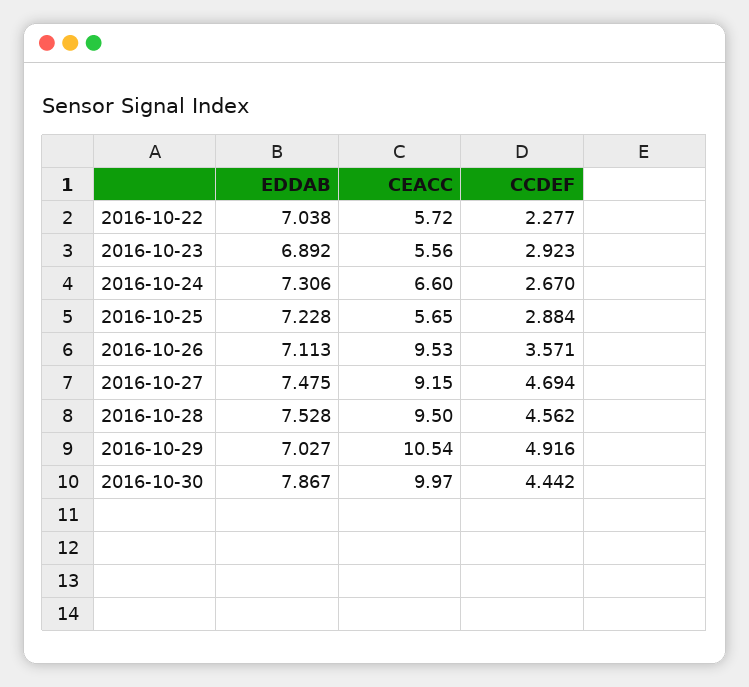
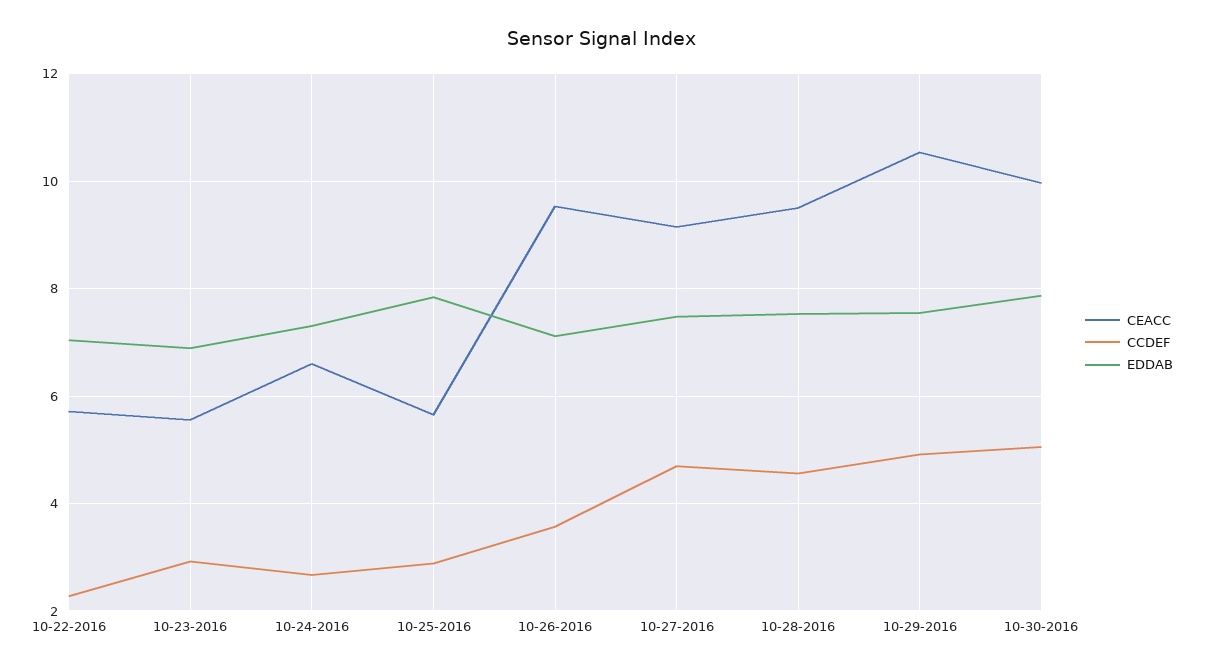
  {
    "EDDAB": {
      "2016-10-22": 7.038,
      "2016-10-23": 6.892,
      "2016-10-24": 7.306,
-     "2016-10-25": 7.228,
+     "2016-10-25": 7.8,
      "2016-10-26": 7.113,
      "2016-10-27": 7.475,
      "2016-10-28": 7.528,
-     "2016-10-29": 7.027,
+     "2016-10-29": 7.6,
      "2016-10-30": 7.867
    },
    "CEACC": {
      "2016-10-22": 5.72,
      "2016-10-23": 5.56,
      "2016-10-24": 6.6,
      "2016-10-25": 5.65,
      "2016-10-26": 9.53,
      "2016-10-27": 9.15,
      "2016-10-28": 9.5,
      "2016-10-29": 10.54,
      "2016-10-30": 9.97
    },
    "CCDEF": {
      "2016-10-22": 2.277,
      "2016-10-23": 2.923,
      "2016-10-24": 2.67,
      "2016-10-25": 2.884,
      "2016-10-26": 3.571,
      "2016-10-27": 4.694,
      "2016-10-28": 4.562,
      "2016-10-29": 4.916,
-     "2016-10-30": 4.442
+     "2016-10-30": 5
    }
  }

